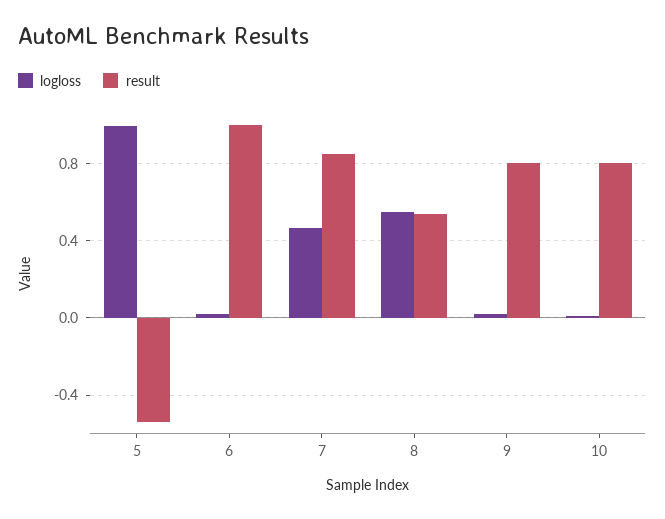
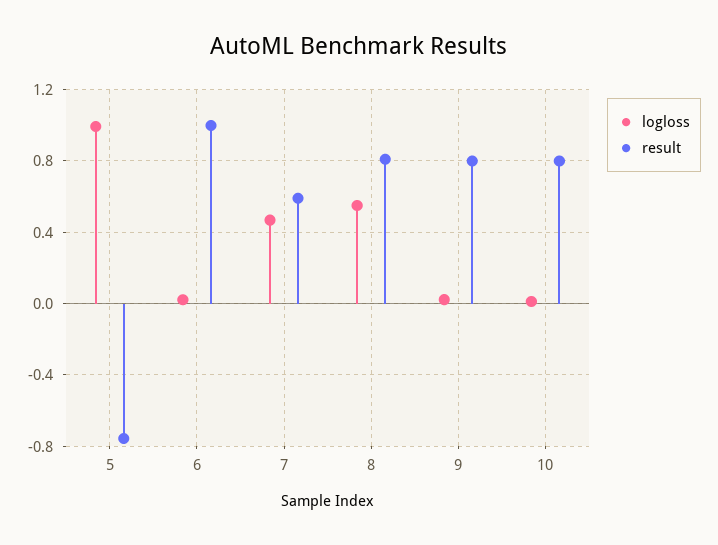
  {
    "logloss": {
      "5": 1,
      "6": 0,
      "7": 0.45,
      "8": 0.55,
      "9": 0,
      "10": 0
    },
    "result": {
-     "5": -0.55,
+     "5": -0.75,
      "6": 1,
-     "7": 0.85,
+     "7": 0.6,
-     "8": 0.55,
+     "8": 0.8,
      "9": 0.8,
      "10": 0.8
    }
  }

